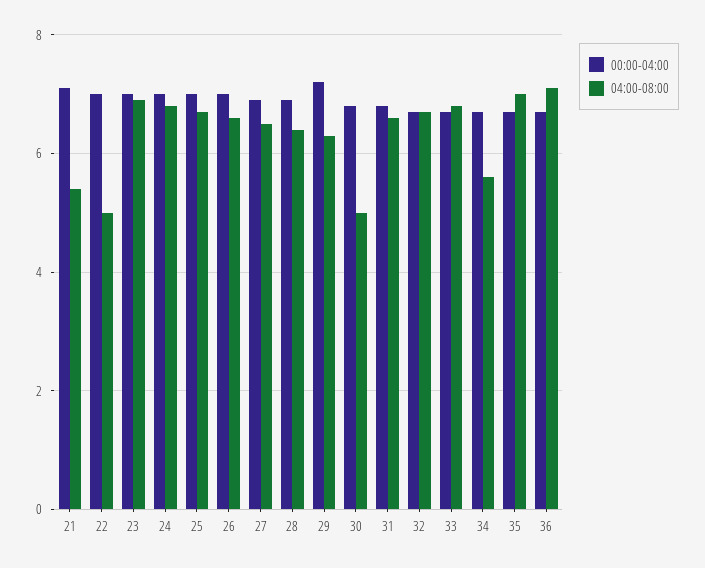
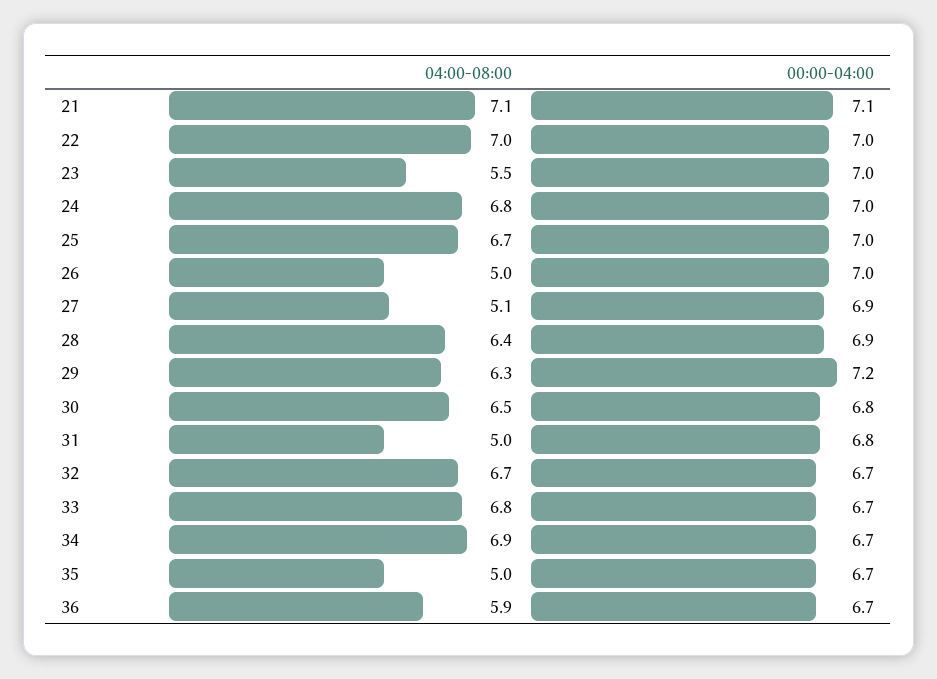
  {
    "00:00-04:00": {
      "21": 7.1,
      "22": 7,
      "23": 7,
      "24": 7,
      "25": 7,
      "26": 7,
      "27": 6.9,
      "28": 6.9,
      "29": 7.2,
      "30": 6.8,
      "31": 6.8,
      "32": 6.7,
      "33": 6.7,
      "34": 6.7,
      "35": 6.7,
      "36": 6.7
    },
    "04:00-08:00": {
-     "21": 5.5,
+     "21": 7.1,
-     "22": 5,
+     "22": 7,
-     "23": 7,
+     "23": 5.5,
      "24": 6.8,
      "25": 6.7,
-     "26": 6.5,
+     "26": 5,
-     "27": 6.5,
+     "27": 5.1,
      "28": 6.4,
      "29": 6.3,
-     "30": 5,
+     "30": 6.5,
-     "31": 6.5,
+     "31": 5,
      "32": 6.7,
      "33": 6.8,
-     "34": 5.5,
+     "34": 6.9,
-     "35": 7,
+     "35": 5,
-     "36": 7
+     "36": 5.9
    }
  }

